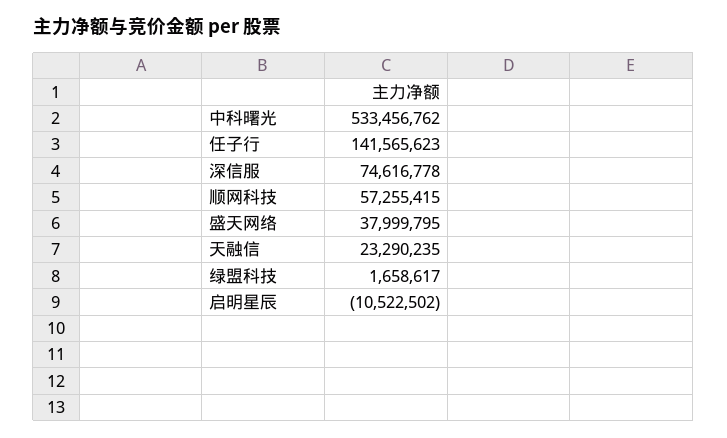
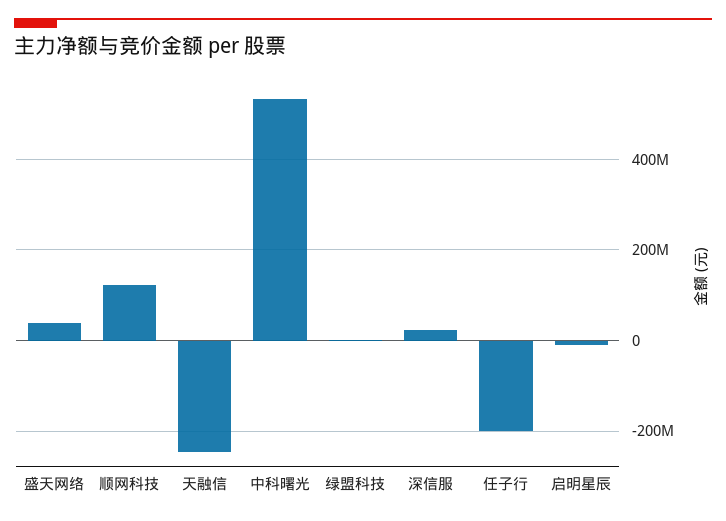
  {
    "中科曙光": 533456762,
-   "任子行": 141565623,
+   "任子行": -200000000,
-   "深信服": 74616778,
+   "深信服": 20000000,
-   "顺网科技": 57255415,
+   "顺网科技": 120000000,
    "盛天网络": 37999795,
-   "天融信": 23290235,
+   "天融信": -240000000,
    "绿盟科技": 1658617,
    "启明星辰": -10522502
  }

